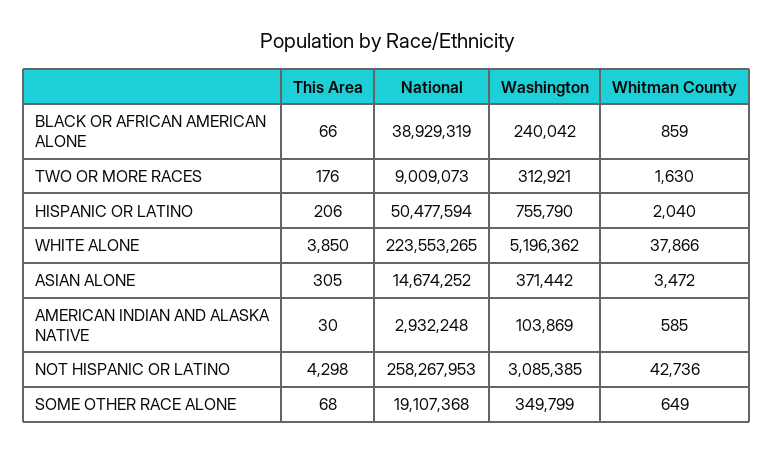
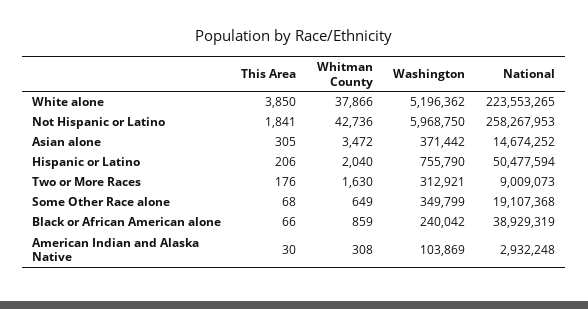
  {
    "This Area": {
      "BLACK OR AFRICAN AMERICAN ALONE": 66,
      "TWO OR MORE RACES": 176,
      "HISPANIC OR LATINO": 206,
      "WHITE ALONE": 3850,
      "ASIAN ALONE": 305,
      "AMERICAN INDIAN AND ALASKA NATIVE": 30,
-     "NOT HISPANIC OR LATINO": 4298,
+     "NOT HISPANIC OR LATINO": 1841,
      "SOME OTHER RACE ALONE": 68
    },
    "National": {
      "BLACK OR AFRICAN AMERICAN ALONE": 38929319,
      "TWO OR MORE RACES": 9009073,
      "HISPANIC OR LATINO": 50477594,
      "WHITE ALONE": 223553265,
      "ASIAN ALONE": 14674252,
      "AMERICAN INDIAN AND ALASKA NATIVE": 2932248,
      "NOT HISPANIC OR LATINO": 258267953,
      "SOME OTHER RACE ALONE": 19107368
    },
    "Washington": {
      "BLACK OR AFRICAN AMERICAN ALONE": 240042,
      "TWO OR MORE RACES": 312921,
      "HISPANIC OR LATINO": 755790,
      "WHITE ALONE": 5196362,
      "ASIAN ALONE": 371442,
      "AMERICAN INDIAN AND ALASKA NATIVE": 103869,
-     "NOT HISPANIC OR LATINO": 3085385,
+     "NOT HISPANIC OR LATINO": 5968750,
      "SOME OTHER RACE ALONE": 349799
    },
    "Whitman County": {
      "BLACK OR AFRICAN AMERICAN ALONE": 859,
      "TWO OR MORE RACES": 1630,
      "HISPANIC OR LATINO": 2040,
      "WHITE ALONE": 37866,
      "ASIAN ALONE": 3472,
-     "AMERICAN INDIAN AND ALASKA NATIVE": 585,
+     "AMERICAN INDIAN AND ALASKA NATIVE": 308,
      "NOT HISPANIC OR LATINO": 42736,
      "SOME OTHER RACE ALONE": 649
    }
  }

